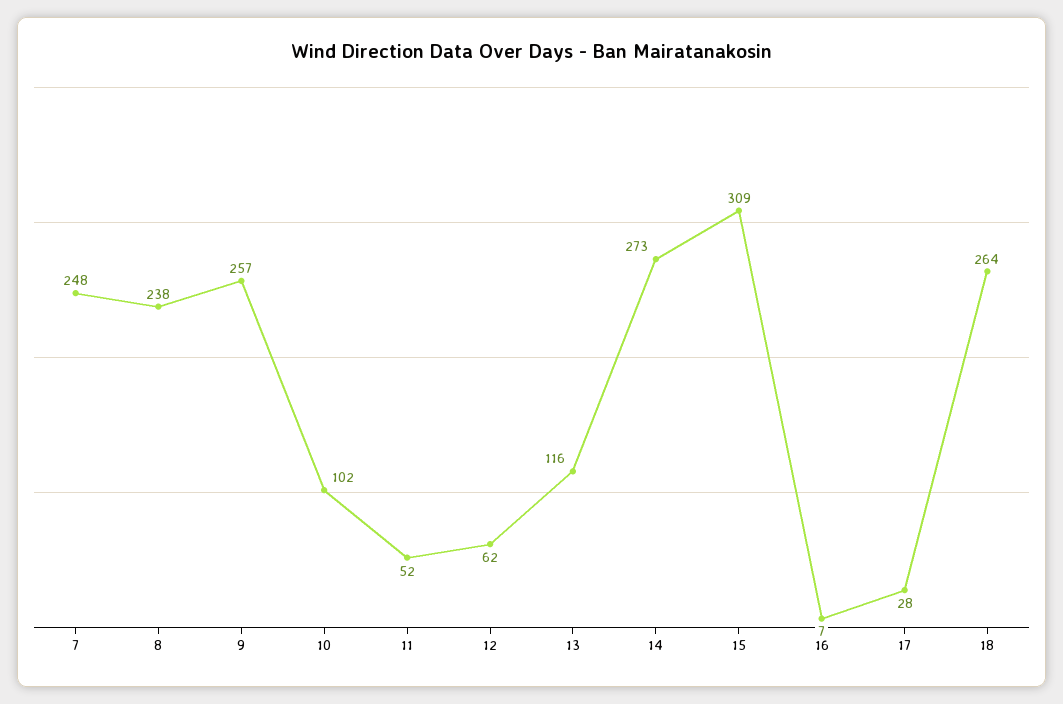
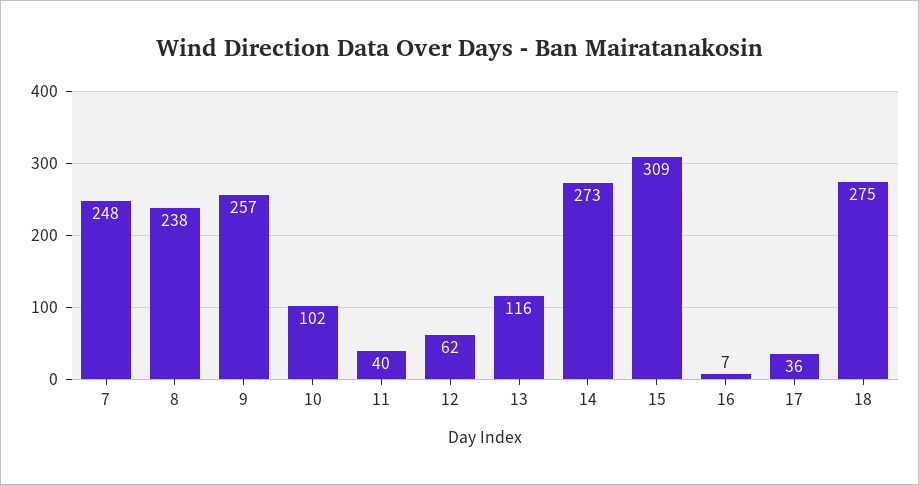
  {
    "7": 248,
    "8": 238,
    "9": 257,
    "10": 102,
-   "11": 52,
+   "11": 40,
    "12": 62,
    "13": 116,
    "14": 273,
    "15": 309,
    "16": 7,
-   "17": 28,
+   "17": 36,
-   "18": 264
+   "18": 275
  }

